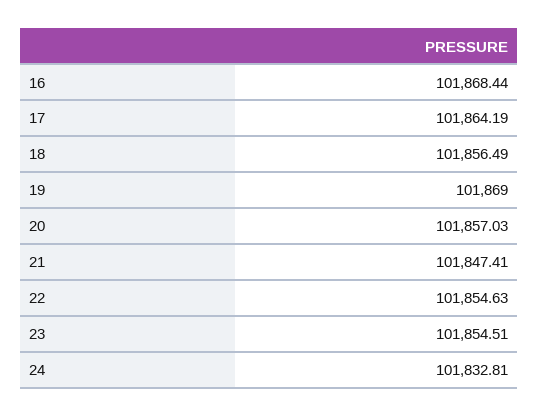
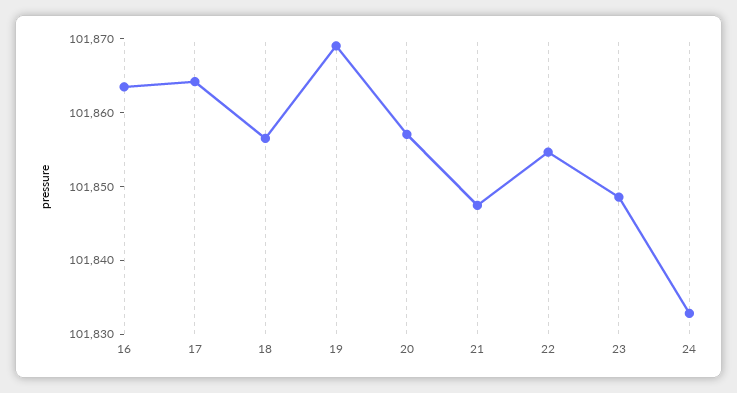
  {
-   "16": 101868.44,
+   "16": 101864,
    "17": 101864.19,
    "18": 101856.49,
    "19": 101869,
    "20": 101857.03,
    "21": 101847.41,
    "22": 101854.63,
-   "23": 101854.51,
+   "23": 101848,
    "24": 101832.81
  }

